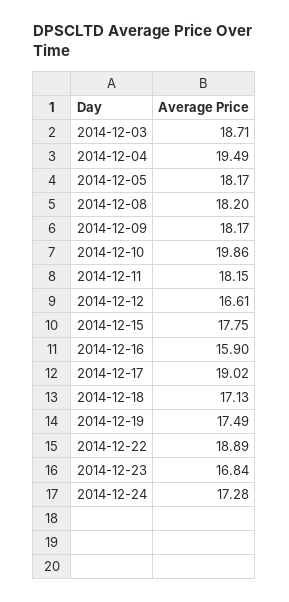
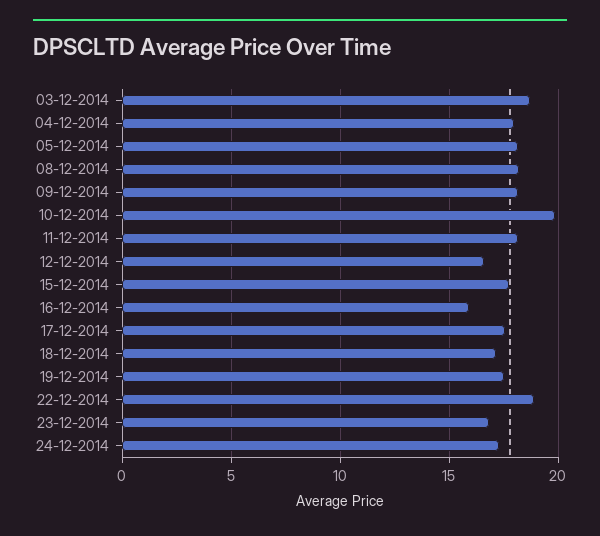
  {
    "2014-12-03": 18.71,
-   "2014-12-04": 19.49,
+   "2014-12-04": 18,
    "2014-12-05": 18.17,
    "2014-12-08": 18.2,
    "2014-12-09": 18.17,
    "2014-12-10": 19.86,
    "2014-12-11": 18.15,
    "2014-12-12": 16.61,
    "2014-12-15": 17.75,
    "2014-12-16": 15.9,
-   "2014-12-17": 19.02,
+   "2014-12-17": 17.5,
    "2014-12-18": 17.13,
    "2014-12-19": 17.49,
    "2014-12-22": 18.89,
    "2014-12-23": 16.84,
    "2014-12-24": 17.28
  }

